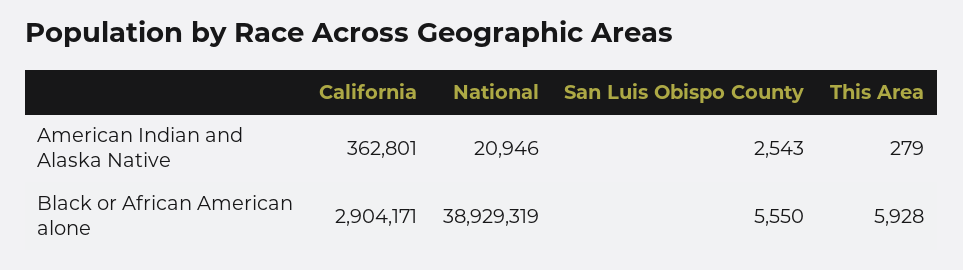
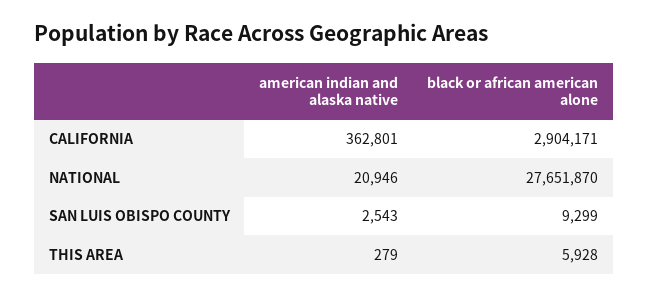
  {
    "California": {
      "American Indian and Alaska Native": 362801,
      "Black or African American alone": 2904171
    },
    "National": {
      "American Indian and Alaska Native": 20946,
-     "Black or African American alone": 38929319
+     "Black or African American alone": 27651870
    },
    "San Luis Obispo County": {
      "American Indian and Alaska Native": 2543,
-     "Black or African American alone": 5550
+     "Black or African American alone": 9299
    },
    "This Area": {
      "American Indian and Alaska Native": 279,
      "Black or African American alone": 5928
    }
  }

